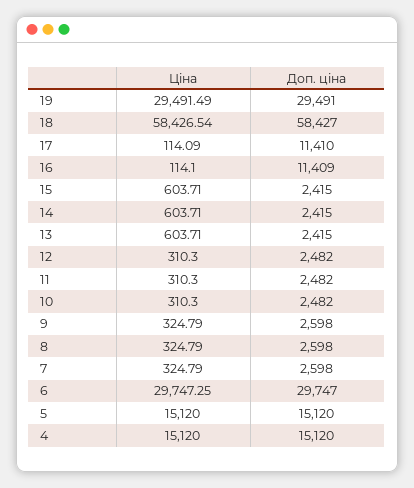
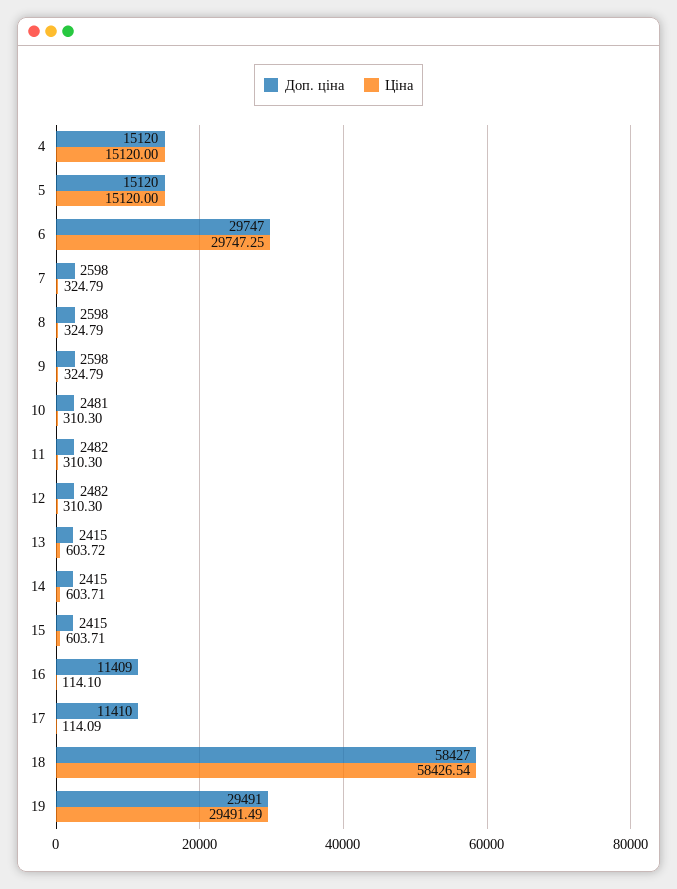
  {
    "Ціна": {
      "19": 29491.49,
      "18": 58426.54,
      "17": 114.09,
      "16": 114.1,
      "15": 603.71,
      "14": 603.71,
-     "13": 603.71,
+     "13": 603.72,
      "12": 310.3,
      "11": 310.3,
      "10": 310.3,
      "9": 324.79,
      "8": 324.79,
      "7": 324.79,
      "6": 29747.25,
      "5": 15120,
      "4": 15120
    },
    "Доп. ціна": {
      "19": 29491,
      "18": 58427,
      "17": 11410,
      "16": 11409,
      "15": 2415,
      "14": 2415,
      "13": 2415,
      "12": 2482,
      "11": 2482,
-     "10": 2482,
+     "10": 2481,
      "9": 2598,
      "8": 2598,
      "7": 2598,
      "6": 29747,
      "5": 15120,
      "4": 15120
    }
  }

